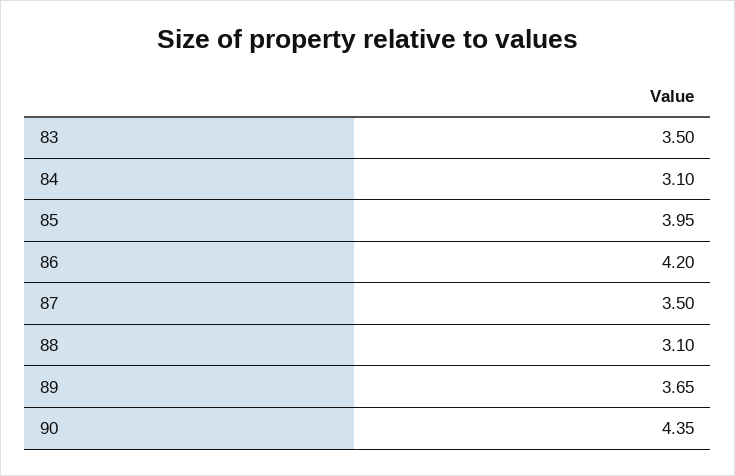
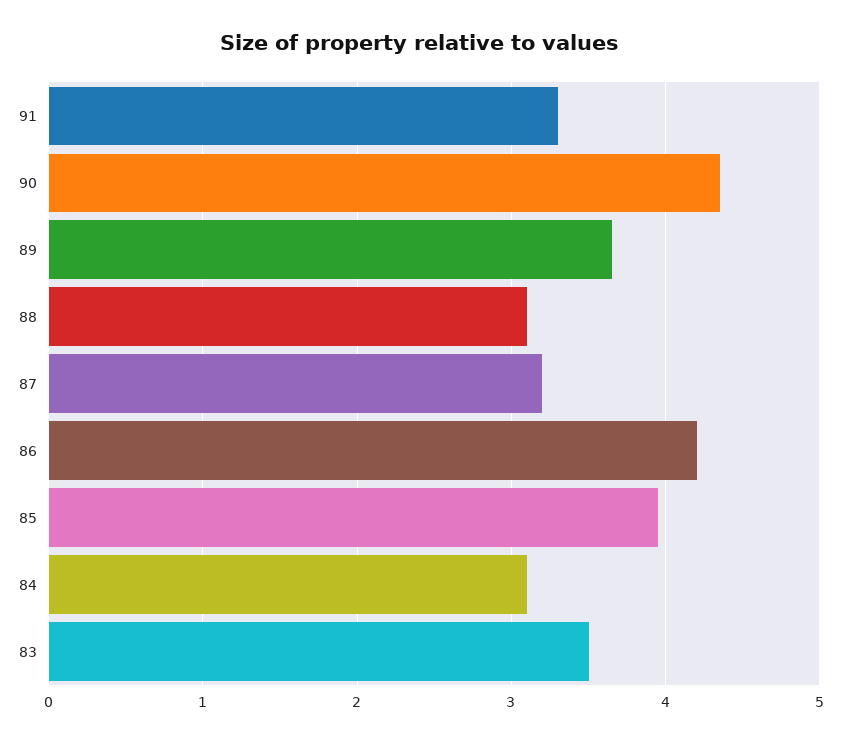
  {
    "83": 3.5,
    "84": 3.1,
    "85": 3.95,
    "86": 4.2,
-   "87": 3.5,
+   "87": 3.2,
    "88": 3.1,
    "89": 3.65,
-   "90": 4.35
+   "90": 4.35,
+   "91": 3.3
  }

